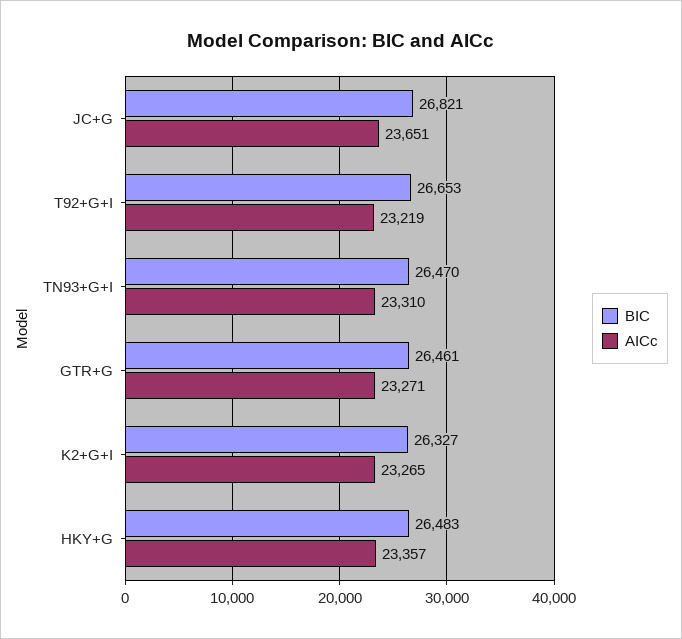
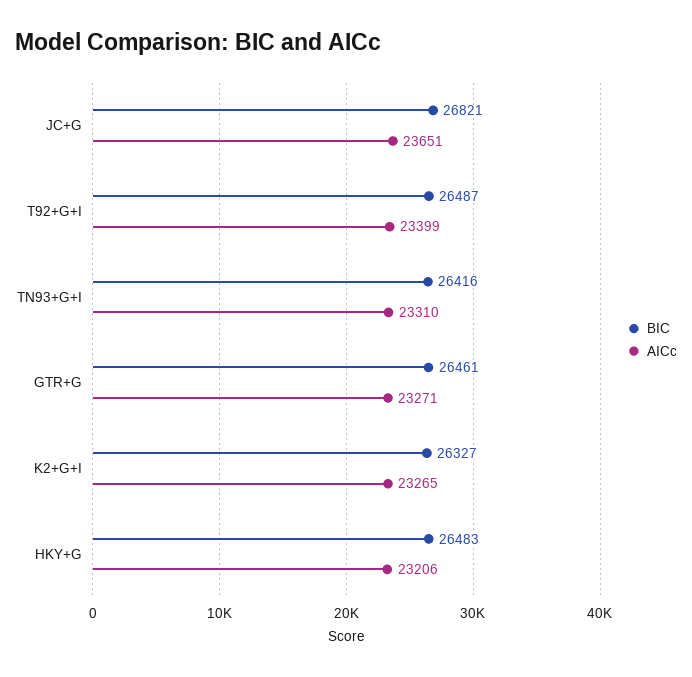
  {
    "BIC": {
      "JC+G": 26821,
-     "T92+G+I": 26653,
+     "T92+G+I": 26487,
-     "TN93+G+I": 26470,
+     "TN93+G+I": 26416,
      "GTR+G": 26461,
      "K2+G+I": 26327,
      "HKY+G": 26483
    },
    "AICc": {
      "JC+G": 23651,
-     "T92+G+I": 23219,
+     "T92+G+I": 23399,
      "TN93+G+I": 23310,
      "GTR+G": 23271,
      "K2+G+I": 23265,
-     "HKY+G": 23357
+     "HKY+G": 23206
    }
  }

